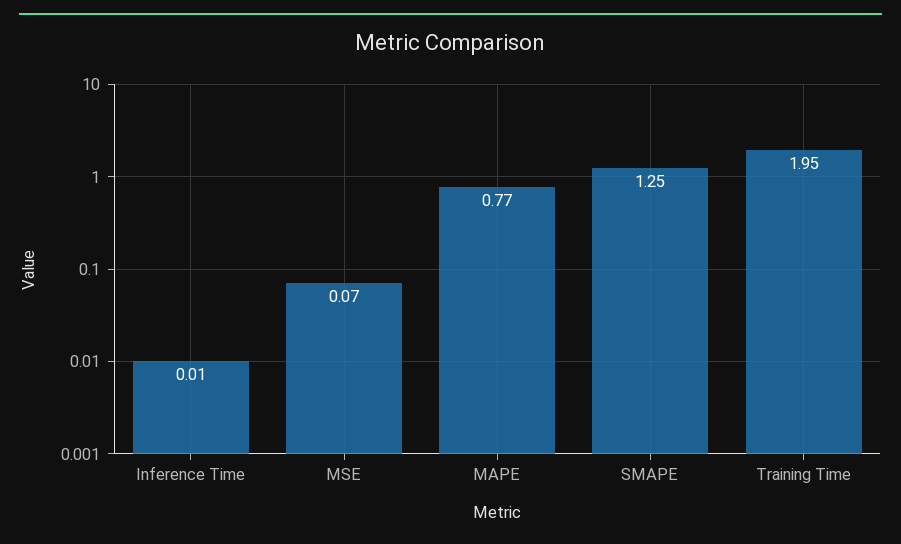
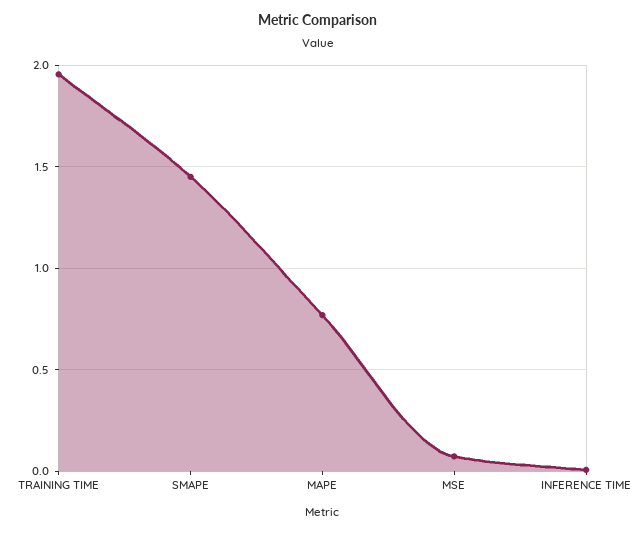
  {
    "Inference Time": 0.01,
    "MSE": 0.07,
    "MAPE": 0.77,
-   "SMAPE": 1.25,
+   "SMAPE": 1.45,
    "Training Time": 1.95
  }

